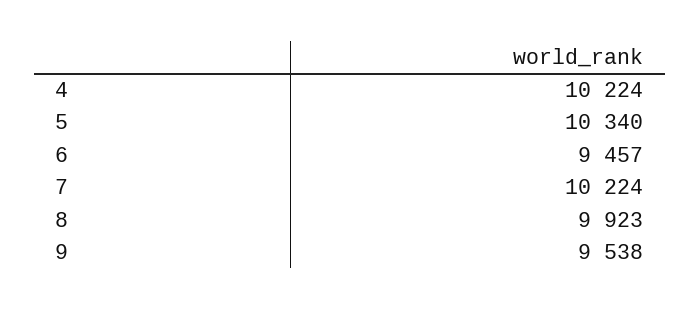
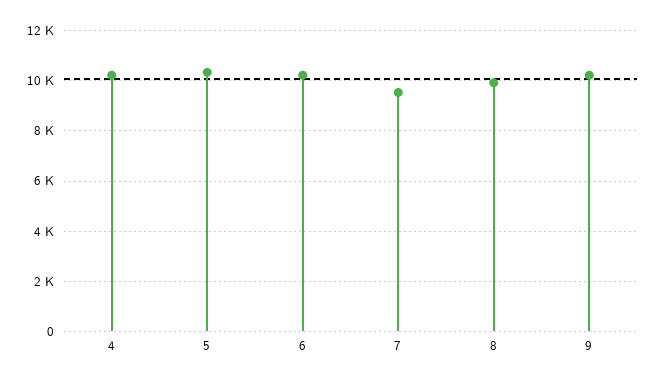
  {
    "4": 10224,
    "5": 10340,
-   "6": 9457,
+   "6": 10250,
-   "7": 10224,
+   "7": 9500,
    "8": 9923,
-   "9": 9538
+   "9": 10250
  }

